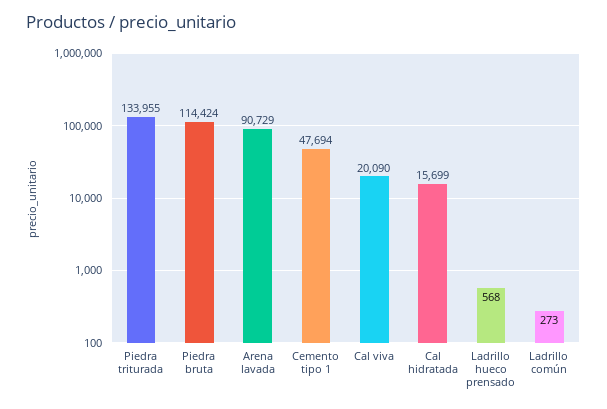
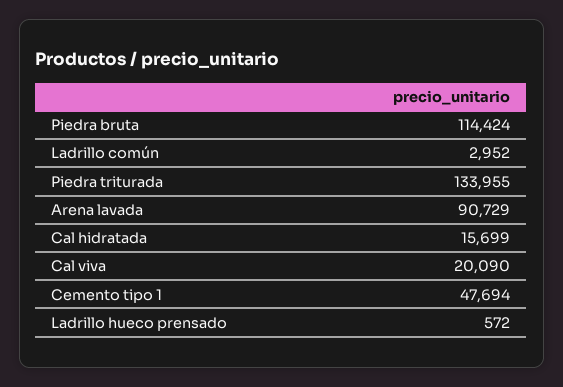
  {
    "Piedra triturada": 133955,
    "Piedra bruta": 114424,
    "Arena lavada": 90729,
    "Cemento tipo 1": 47694,
    "Cal viva": 20090,
    "Cal hidratada": 15699,
-   "Ladrillo hueco prensado": 568,
+   "Ladrillo hueco prensado": 572,
-   "Ladrillo común": 273
+   "Ladrillo común": 2952
  }

